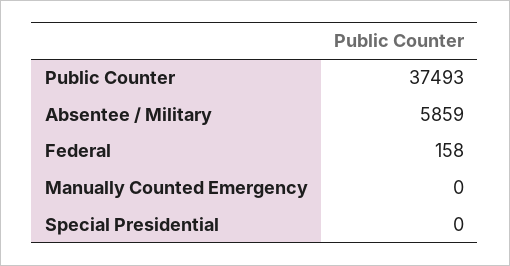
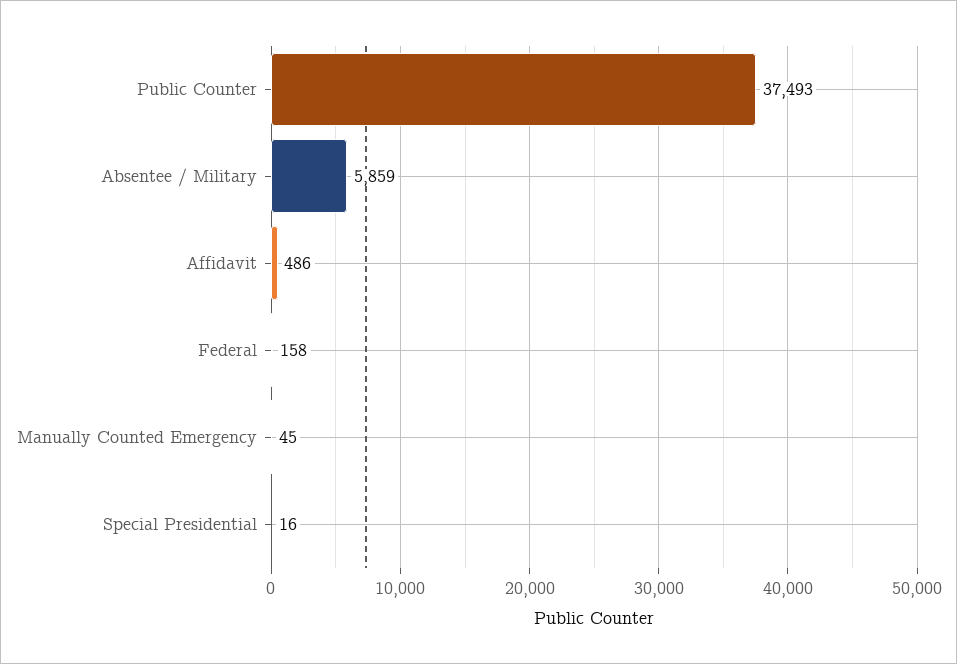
  {
    "Public Counter": 37493,
    "Absentee / Military": 5859,
    "Federal": 158,
-   "Manually Counted Emergency": 0,
+   "Manually Counted Emergency": 45,
-   "Special Presidential": 0
+   "Special Presidential": 16,
+   "Affidavit": 486
  }

